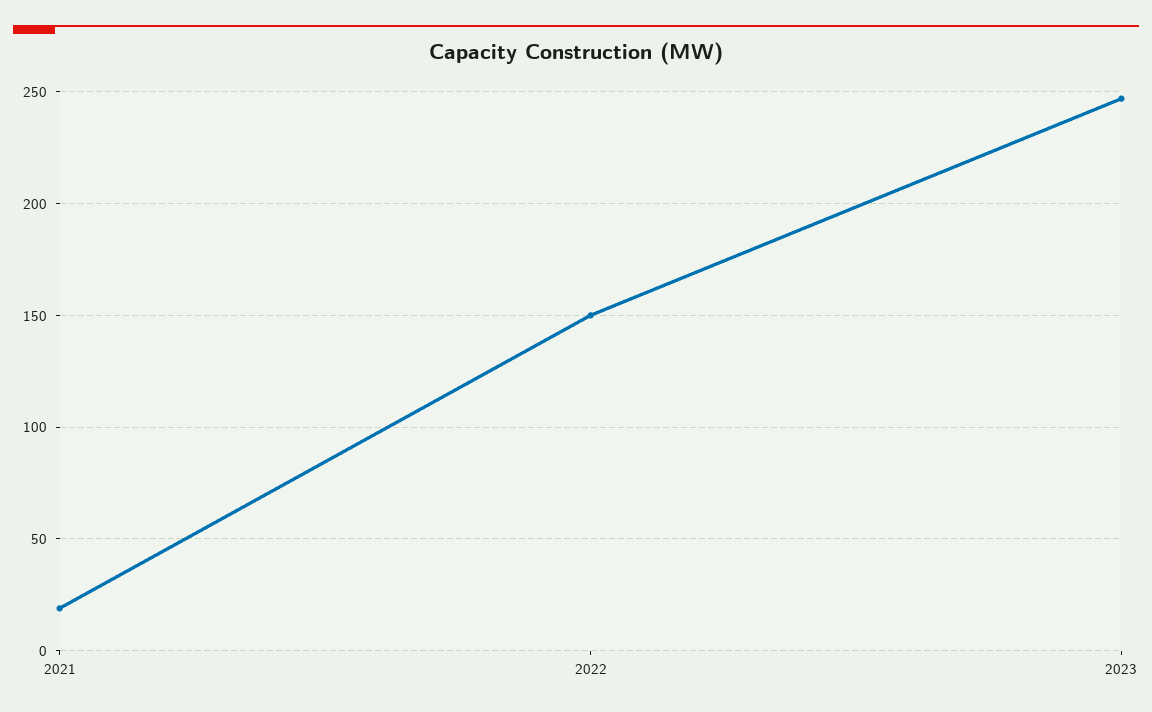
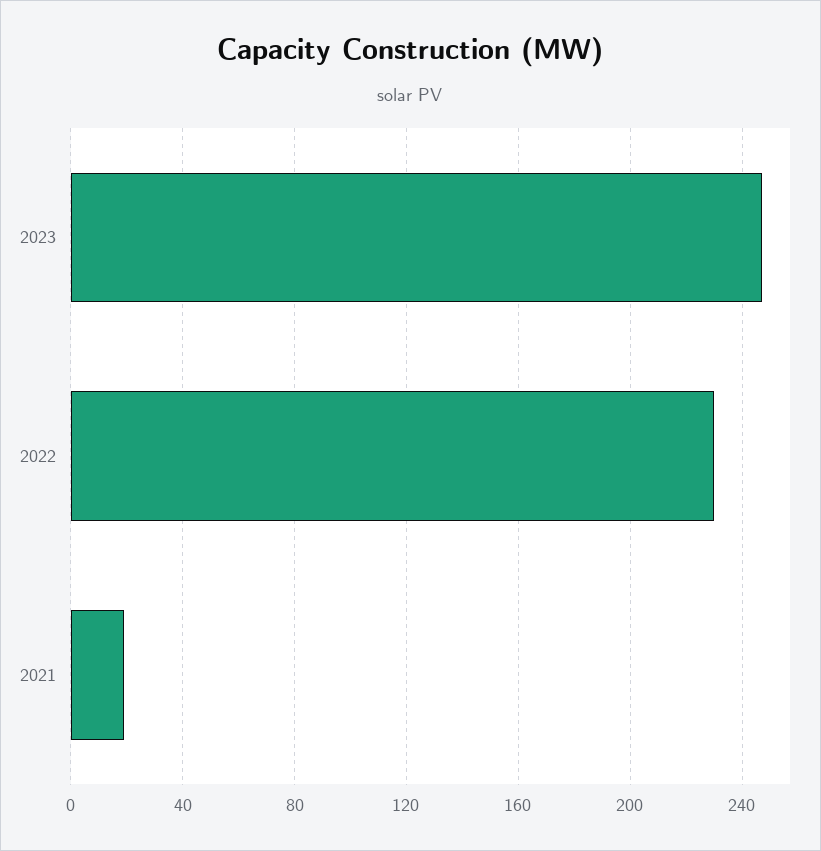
  {
    "2021": 20,
-   "2022": 150,
+   "2022": 230,
    "2023": 245
  }

